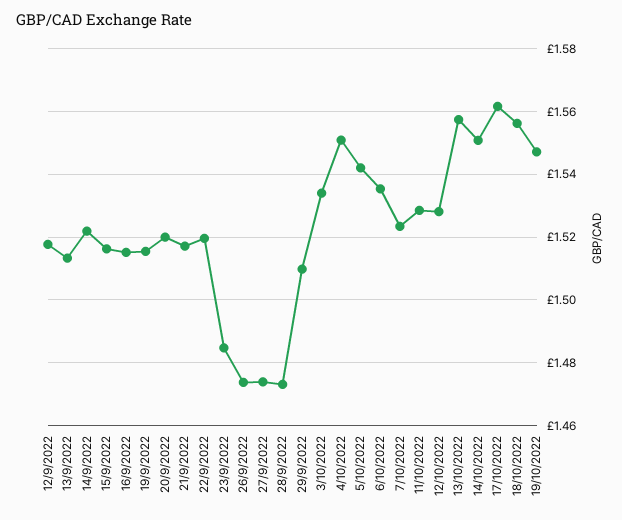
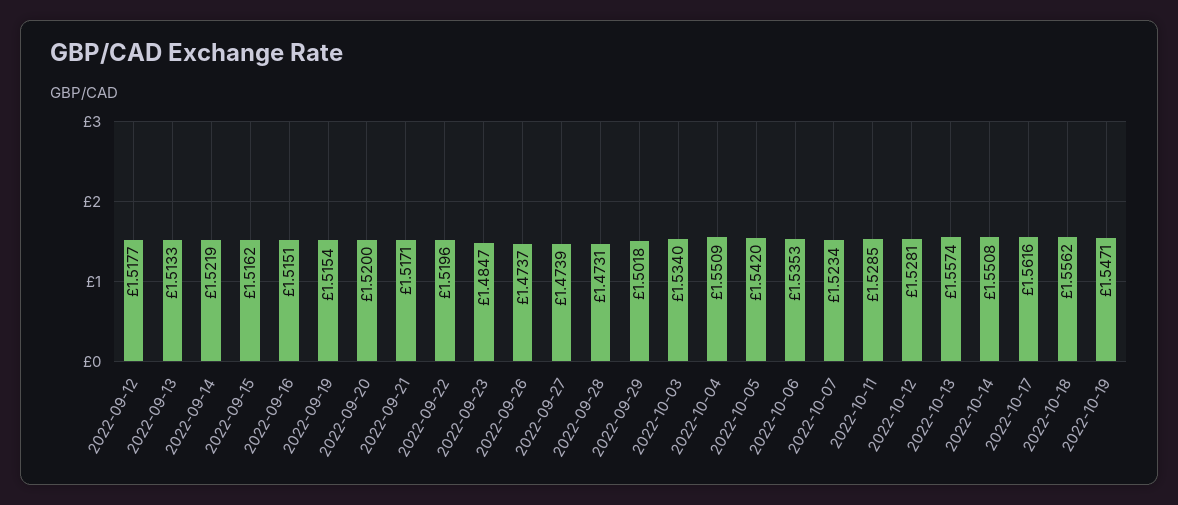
  {
    "12/9/2022": 1.5177,
    "13/9/2022": 1.5133,
    "14/9/2022": 1.5219,
    "15/9/2022": 1.5162,
    "16/9/2022": 1.5151,
    "19/9/2022": 1.5154,
    "20/9/2022": 1.52,
    "21/9/2022": 1.5171,
    "22/9/2022": 1.5196,
    "23/9/2022": 1.4847,
    "26/9/2022": 1.4737,
    "27/9/2022": 1.4739,
    "28/9/2022": 1.4731,
-   "29/9/2022": 1.51,
+   "29/9/2022": 1.5018,
    "3/10/2022": 1.534,
    "4/10/2022": 1.5509,
    "5/10/2022": 1.542,
    "6/10/2022": 1.5353,
    "7/10/2022": 1.5234,
    "11/10/2022": 1.5285,
    "12/10/2022": 1.5281,
    "13/10/2022": 1.5574,
    "14/10/2022": 1.5508,
    "17/10/2022": 1.5616,
    "18/10/2022": 1.5562,
    "19/10/2022": 1.5471
  }

